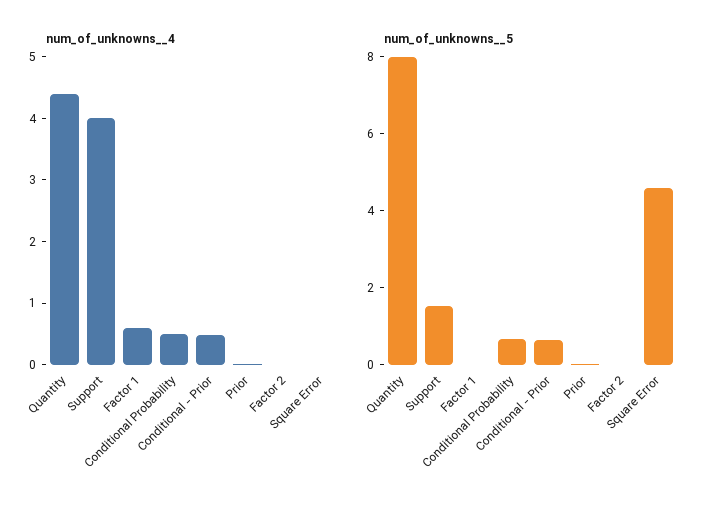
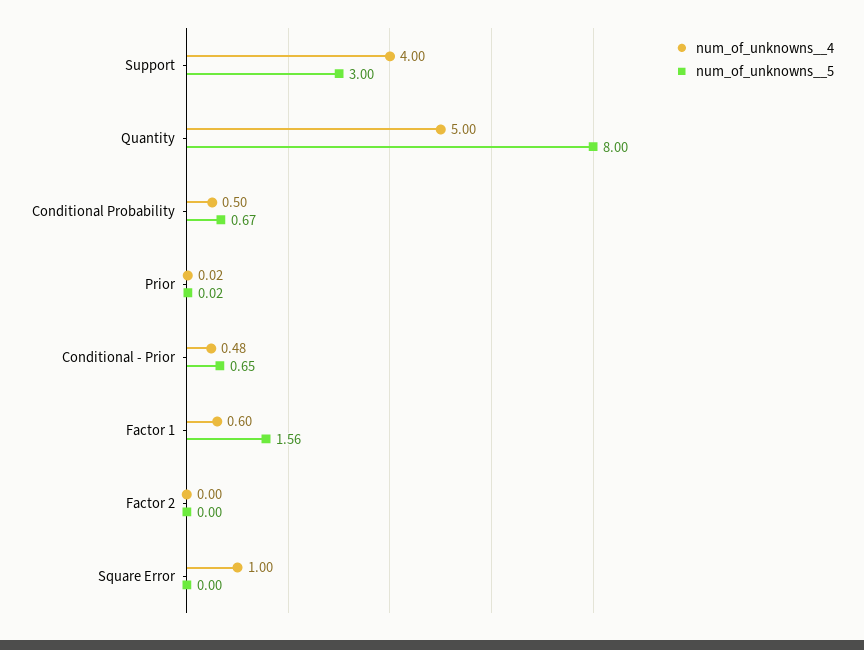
  {
    "num_of_unknowns__4": {
-     "Quantity": 4.4,
+     "Quantity": 5,
      "Support": 4,
      "Factor 1": 0.6,
      "Conditional Probability": 0.5,
      "Conditional - Prior": 0.48,
      "Prior": 0.02,
      "Factor 2": 0,
-     "Square Error": 0
+     "Square Error": 1
    },
    "num_of_unknowns__5": {
      "Quantity": 8,
-     "Support": 1.5,
+     "Support": 3,
-     "Factor 1": 0,
+     "Factor 1": 1.56,
      "Conditional Probability": 0.67,
      "Conditional - Prior": 0.65,
      "Prior": 0.02,
      "Factor 2": 0,
-     "Square Error": 4.5
+     "Square Error": 0
    }
  }

